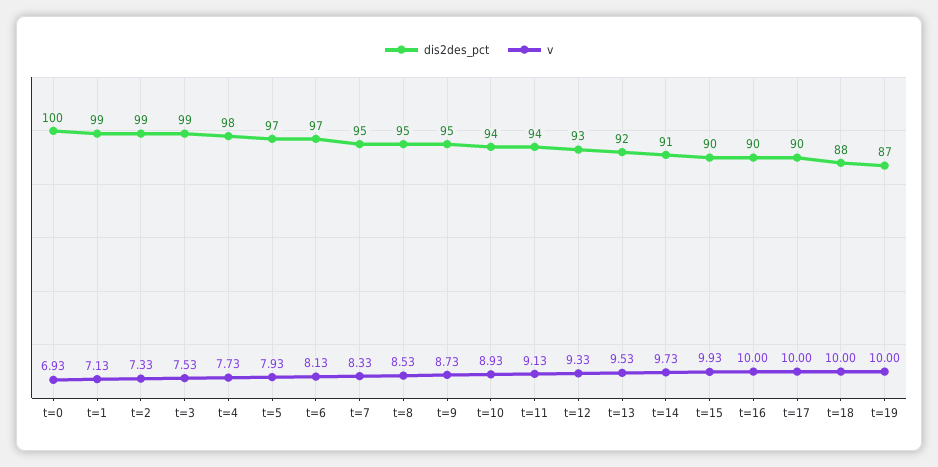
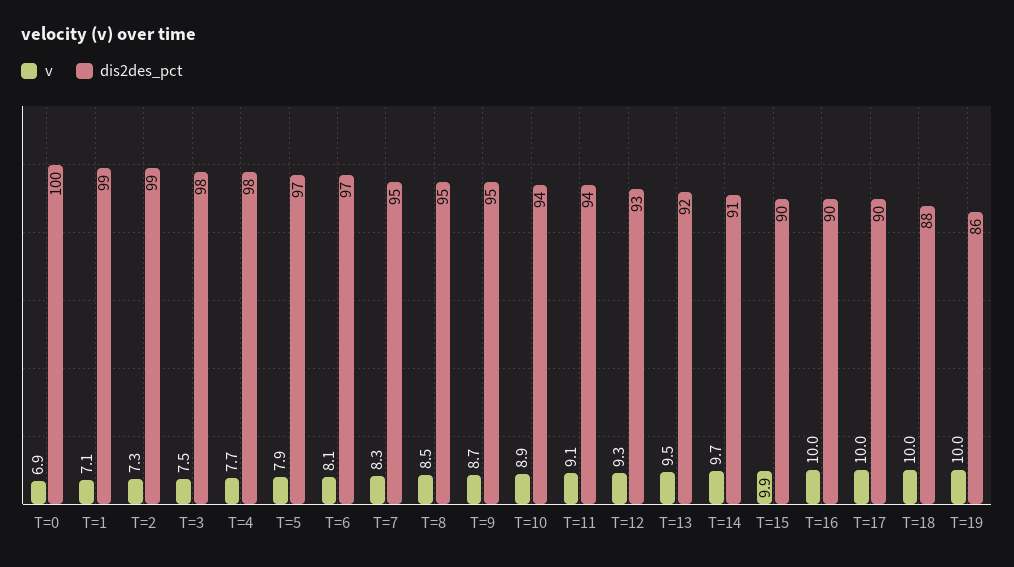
  {
    "dis2des_pct": {
      "t=0": 100,
      "t=1": 99,
      "t=2": 99,
-     "t=3": 99,
+     "t=3": 98,
      "t=4": 98,
      "t=5": 97,
      "t=6": 97,
      "t=7": 95,
      "t=8": 95,
      "t=9": 95,
      "t=10": 94,
      "t=11": 94,
      "t=12": 93,
      "t=13": 92,
      "t=14": 91,
      "t=15": 90,
      "t=16": 90,
      "t=17": 90,
      "t=18": 88,
-     "t=19": 87
+     "t=19": 86
    },
    "v": {
      "t=0": 6.93,
      "t=1": 7.13,
      "t=2": 7.33,
      "t=3": 7.53,
      "t=4": 7.73,
      "t=5": 7.93,
      "t=6": 8.13,
      "t=7": 8.33,
      "t=8": 8.53,
      "t=9": 8.73,
      "t=10": 8.93,
      "t=11": 9.13,
      "t=12": 9.33,
      "t=13": 9.53,
      "t=14": 9.73,
      "t=15": 9.93,
      "t=16": 10,
      "t=17": 10,
      "t=18": 10,
      "t=19": 10
    }
  }

